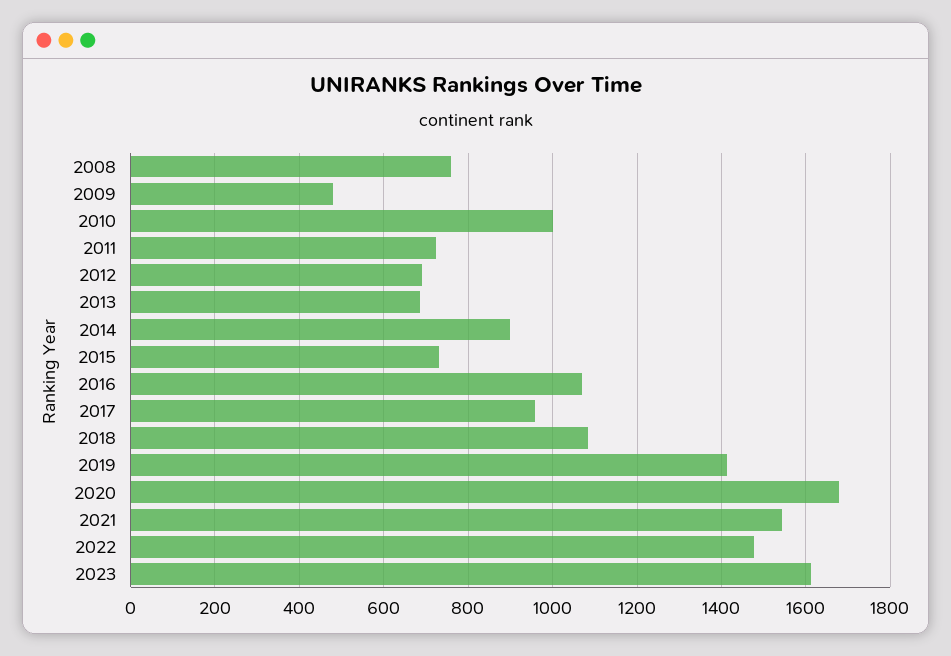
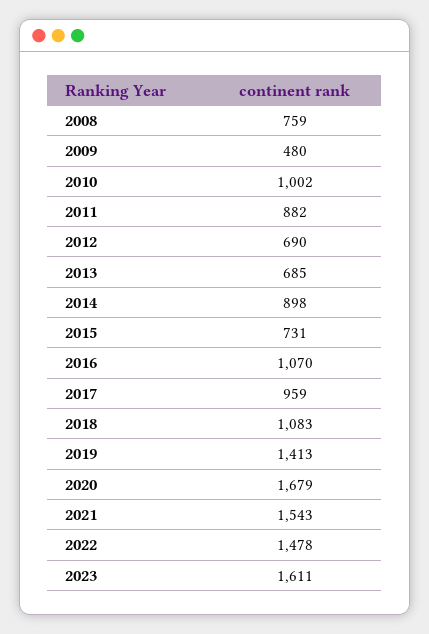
  {
    "2008": 759,
    "2009": 480,
    "2010": 1002,
-   "2011": 720,
+   "2011": 882,
    "2012": 690,
    "2013": 685,
    "2014": 898,
    "2015": 731,
    "2016": 1070,
    "2017": 959,
    "2018": 1083,
    "2019": 1413,
    "2020": 1679,
    "2021": 1543,
    "2022": 1478,
    "2023": 1611
  }

